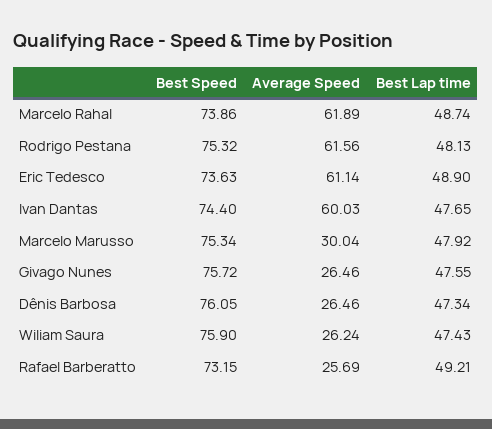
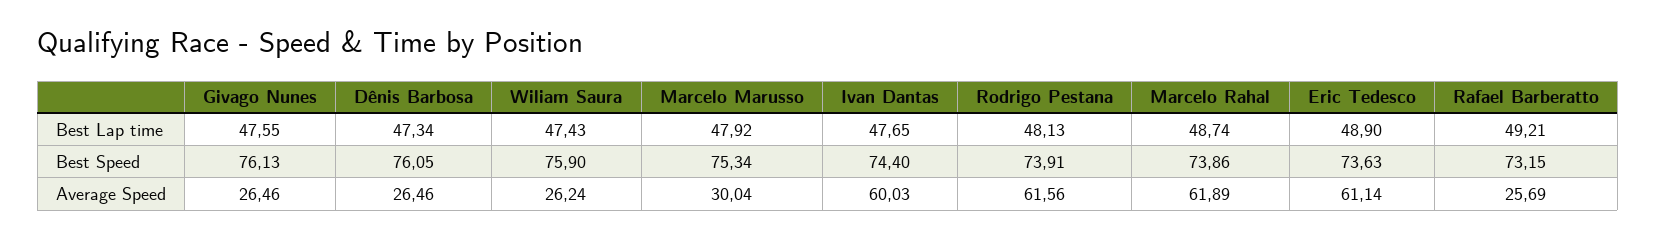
  {
    "Best Speed": {
      "Marcelo Rahal": 73.86,
-     "Rodrigo Pestana": 75.32,
+     "Rodrigo Pestana": 73.91,
      "Eric Tedesco": 73.63,
      "Ivan Dantas": 74.4,
      "Marcelo Marusso": 75.34,
-     "Givago Nunes": 75.72,
+     "Givago Nunes": 76.13,
      "Dênis Barbosa": 76.05,
      "Wiliam Saura": 75.9,
      "Rafael Barberatto": 73.15
    },
    "Average Speed": {
      "Marcelo Rahal": 61.89,
      "Rodrigo Pestana": 61.56,
      "Eric Tedesco": 61.14,
      "Ivan Dantas": 60.03,
      "Marcelo Marusso": 30.04,
      "Givago Nunes": 26.46,
      "Dênis Barbosa": 26.46,
      "Wiliam Saura": 26.24,
      "Rafael Barberatto": 25.69
    },
    "Best Lap time": {
      "Marcelo Rahal": 48.74,
      "Rodrigo Pestana": 48.13,
      "Eric Tedesco": 48.9,
      "Ivan Dantas": 47.65,
      "Marcelo Marusso": 47.92,
      "Givago Nunes": 47.55,
      "Dênis Barbosa": 47.34,
      "Wiliam Saura": 47.43,
      "Rafael Barberatto": 49.21
    }
  }

